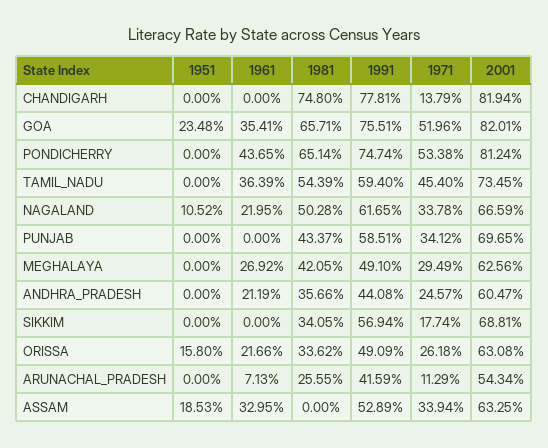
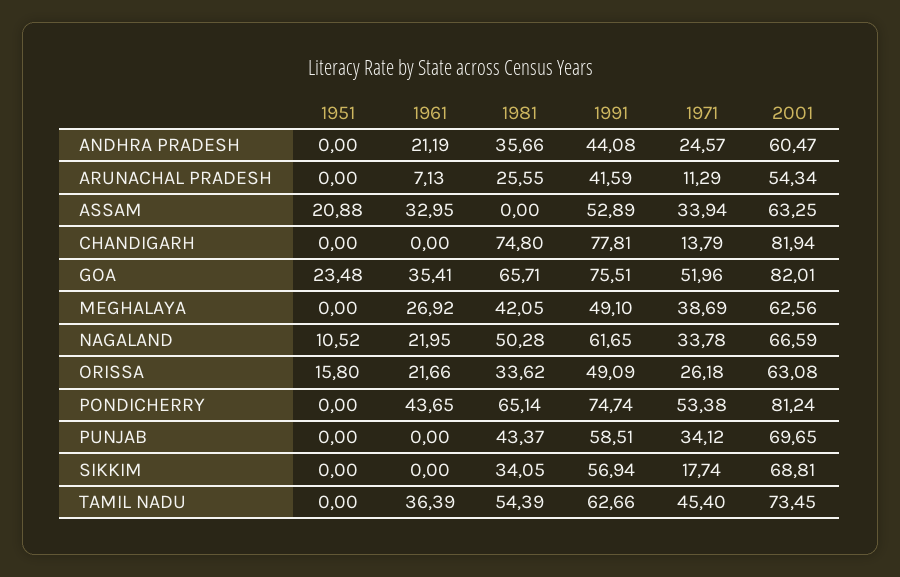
  {
    "1951": {
      "CHANDIGARH": 0,
      "GOA": 23.48,
      "PONDICHERRY": 0,
      "TAMIL_NADU": 0,
      "NAGALAND": 10.52,
      "PUNJAB": 0,
      "MEGHALAYA": 0,
      "ANDHRA_PRADESH": 0,
      "SIKKIM": 0,
      "ORISSA": 15.8,
      "ARUNACHAL_PRADESH": 0,
-     "ASSAM": 18.53
+     "ASSAM": 20.88
    },
    "1961": {
      "CHANDIGARH": 0,
      "GOA": 35.41,
      "PONDICHERRY": 43.65,
      "TAMIL_NADU": 36.39,
      "NAGALAND": 21.95,
      "PUNJAB": 0,
      "MEGHALAYA": 26.92,
      "ANDHRA_PRADESH": 21.19,
      "SIKKIM": 0,
      "ORISSA": 21.66,
      "ARUNACHAL_PRADESH": 7.13,
      "ASSAM": 32.95
    },
    "1981": {
      "CHANDIGARH": 74.8,
      "GOA": 65.71,
      "PONDICHERRY": 65.14,
      "TAMIL_NADU": 54.39,
      "NAGALAND": 50.28,
      "PUNJAB": 43.37,
      "MEGHALAYA": 42.05,
      "ANDHRA_PRADESH": 35.66,
      "SIKKIM": 34.05,
      "ORISSA": 33.62,
      "ARUNACHAL_PRADESH": 25.55,
      "ASSAM": 0
    },
    "1991": {
      "CHANDIGARH": 77.81,
      "GOA": 75.51,
      "PONDICHERRY": 74.74,
-     "TAMIL_NADU": 59.4,
+     "TAMIL_NADU": 62.66,
      "NAGALAND": 61.65,
      "PUNJAB": 58.51,
      "MEGHALAYA": 49.1,
      "ANDHRA_PRADESH": 44.08,
      "SIKKIM": 56.94,
      "ORISSA": 49.09,
      "ARUNACHAL_PRADESH": 41.59,
      "ASSAM": 52.89
    },
    "1971": {
      "CHANDIGARH": 13.79,
      "GOA": 51.96,
      "PONDICHERRY": 53.38,
      "TAMIL_NADU": 45.4,
      "NAGALAND": 33.78,
      "PUNJAB": 34.12,
-     "MEGHALAYA": 29.49,
+     "MEGHALAYA": 38.69,
      "ANDHRA_PRADESH": 24.57,
      "SIKKIM": 17.74,
      "ORISSA": 26.18,
      "ARUNACHAL_PRADESH": 11.29,
      "ASSAM": 33.94
    },
    "2001": {
      "CHANDIGARH": 81.94,
      "GOA": 82.01,
      "PONDICHERRY": 81.24,
      "TAMIL_NADU": 73.45,
      "NAGALAND": 66.59,
      "PUNJAB": 69.65,
      "MEGHALAYA": 62.56,
      "ANDHRA_PRADESH": 60.47,
      "SIKKIM": 68.81,
      "ORISSA": 63.08,
      "ARUNACHAL_PRADESH": 54.34,
      "ASSAM": 63.25
    }
  }

